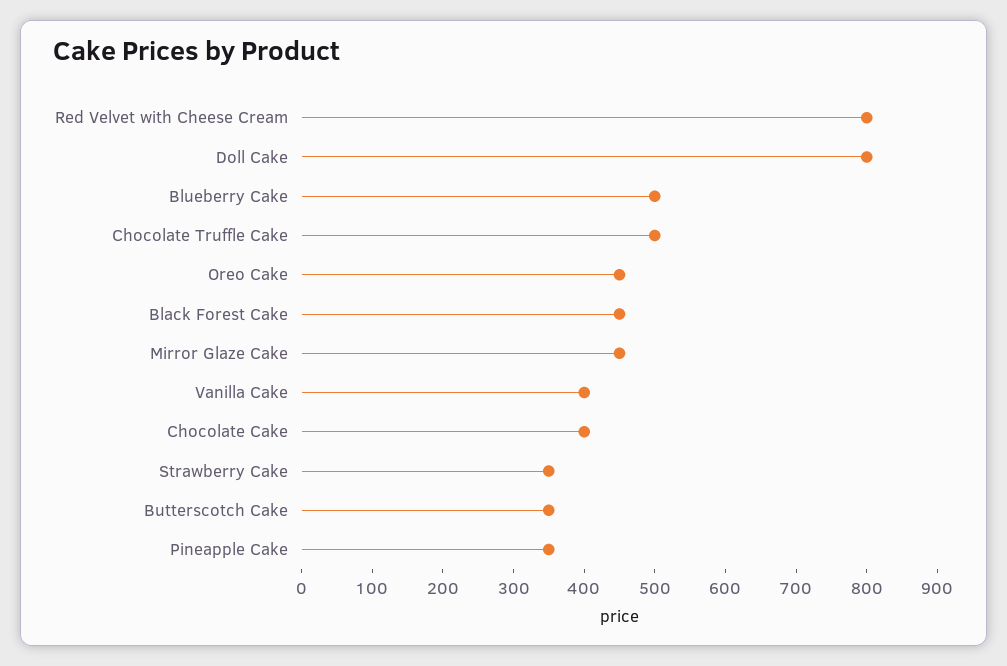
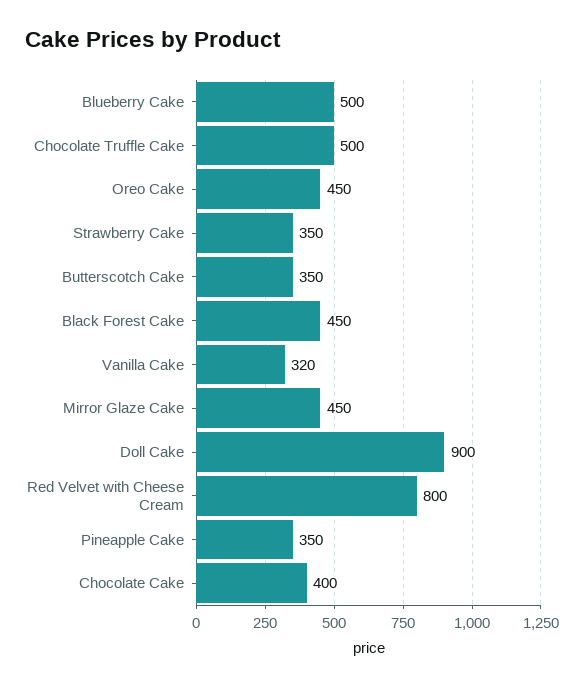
  {
    "Red Velvet with Cheese Cream": 800,
-   "Doll Cake": 800,
+   "Doll Cake": 900,
    "Blueberry Cake": 500,
    "Chocolate Truffle Cake": 500,
    "Oreo Cake": 450,
    "Black Forest Cake": 450,
    "Mirror Glaze Cake": 450,
-   "Vanilla Cake": 400,
+   "Vanilla Cake": 320,
    "Chocolate Cake": 400,
    "Strawberry Cake": 350,
    "Butterscotch Cake": 350,
    "Pineapple Cake": 350
  }

